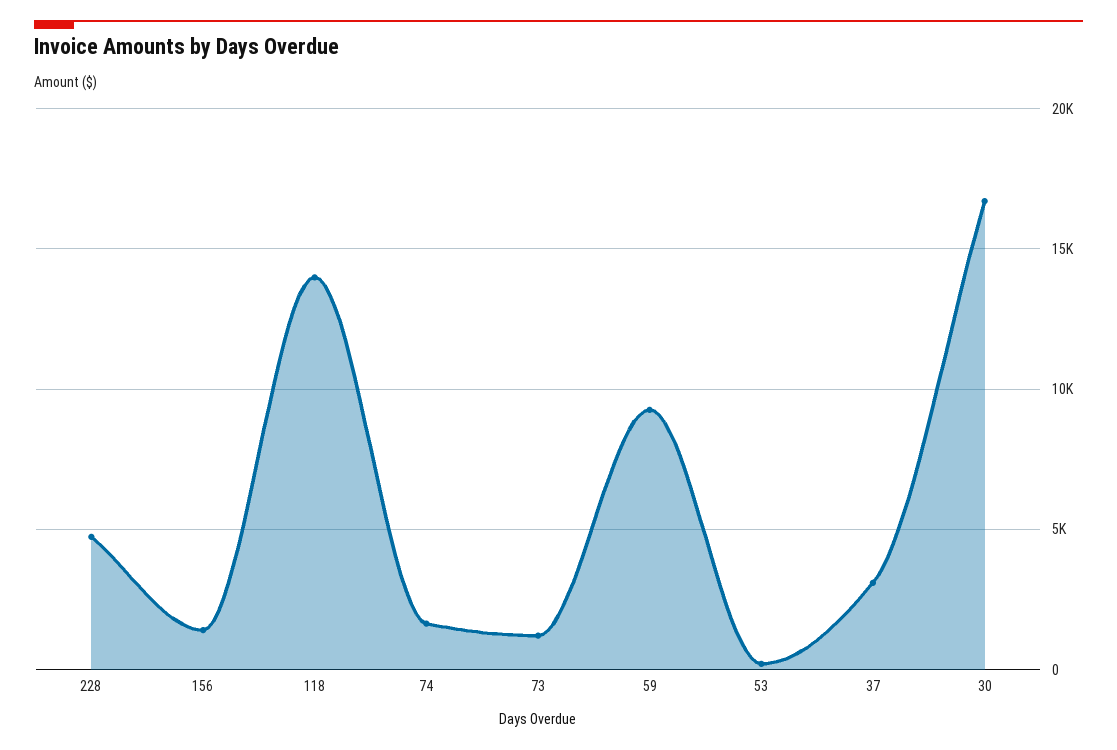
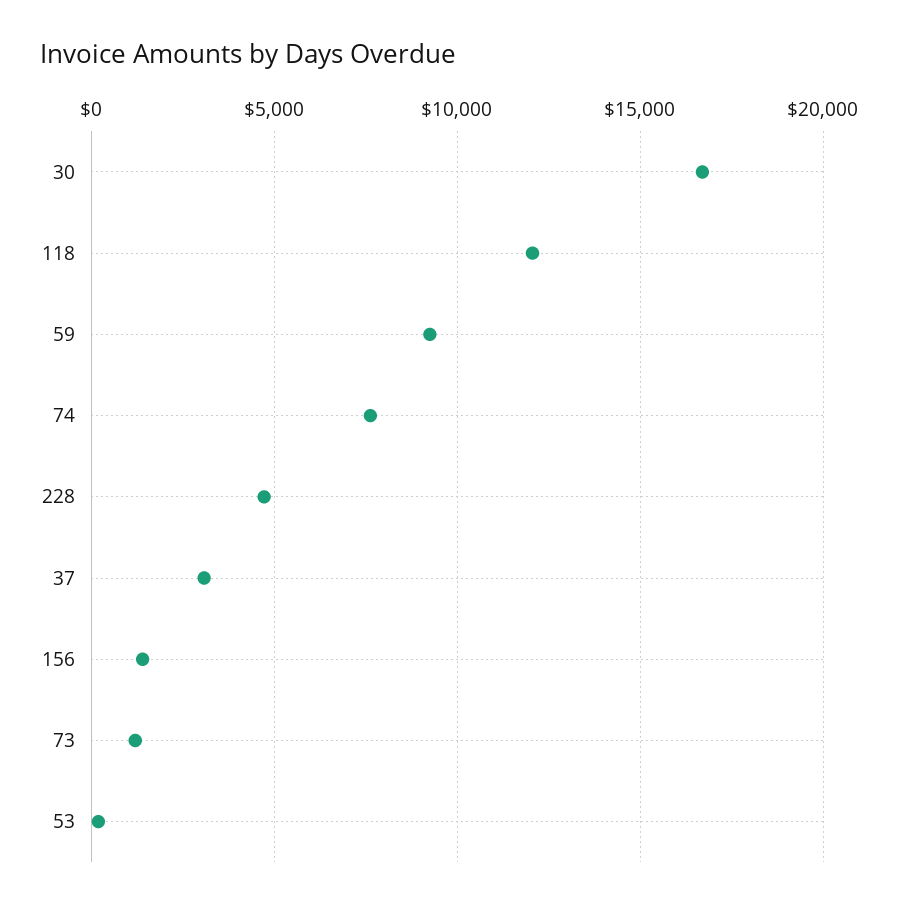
  {
    "228": 4500,
    "156": 1500,
-   "118": 14000,
+   "118": 12000,
-   "74": 1500,
+   "74": 7500,
    "73": 1000,
    "59": 9500,
    "53": 0,
    "37": 3000,
    "30": 16500
  }

